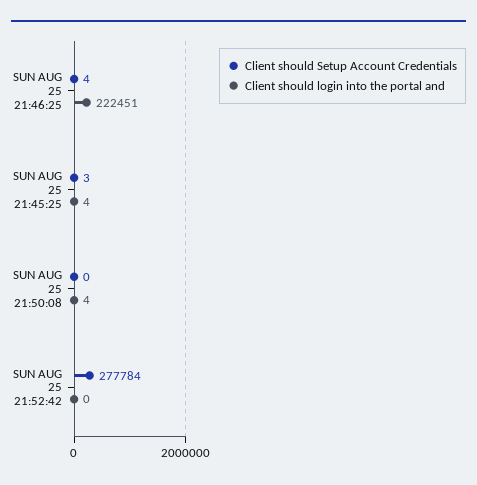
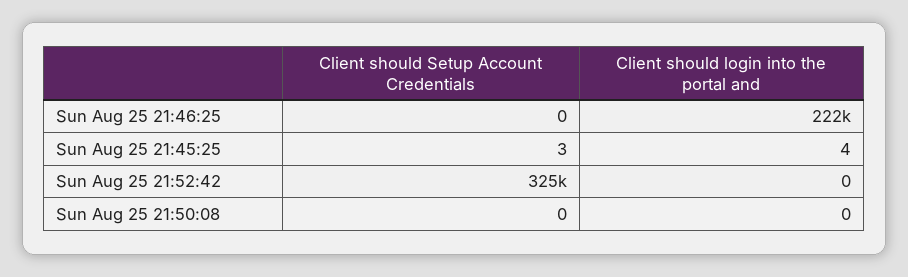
  {
    "Client should Setup Account Credentials": {
-     "SUN AUG 25 21:46:25": 4,
+     "SUN AUG 25 21:46:25": 0,
      "SUN AUG 25 21:45:25": 3,
      "SUN AUG 25 21:50:08": 0,
-     "SUN AUG 25 21:52:42": 277784
+     "SUN AUG 25 21:52:42": 325000
    },
    "Client should login into the portal and": {
      "SUN AUG 25 21:46:25": 222451,
      "SUN AUG 25 21:45:25": 4,
-     "SUN AUG 25 21:50:08": 4,
+     "SUN AUG 25 21:50:08": 0,
      "SUN AUG 25 21:52:42": 0
    }
  }

